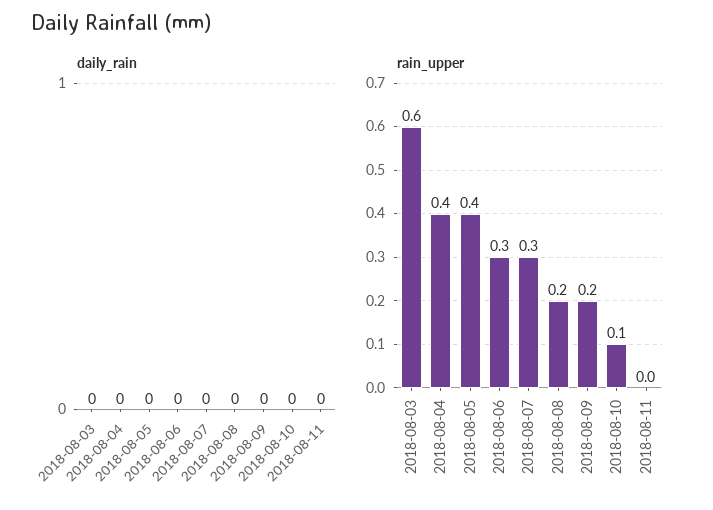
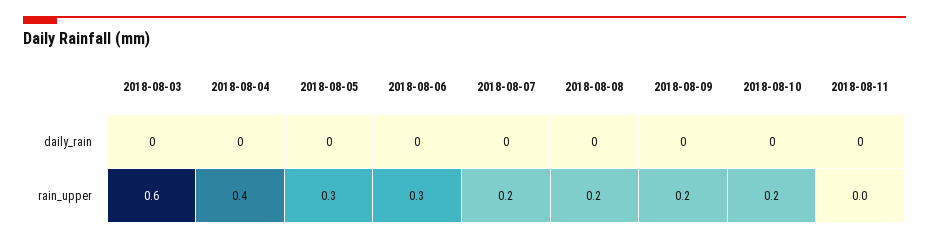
  {
    "daily_rain": {
      "2018-08-03": 0,
      "2018-08-04": 0,
      "2018-08-05": 0,
      "2018-08-06": 0,
      "2018-08-07": 0,
      "2018-08-08": 0,
      "2018-08-09": 0,
      "2018-08-10": 0,
      "2018-08-11": 0
    },
    "rain_upper": {
      "2018-08-03": 0.6,
      "2018-08-04": 0.4,
-     "2018-08-05": 0.4,
+     "2018-08-05": 0.3,
      "2018-08-06": 0.3,
-     "2018-08-07": 0.3,
+     "2018-08-07": 0.2,
      "2018-08-08": 0.2,
      "2018-08-09": 0.2,
-     "2018-08-10": 0.1,
+     "2018-08-10": 0.2,
      "2018-08-11": 0
    }
  }

